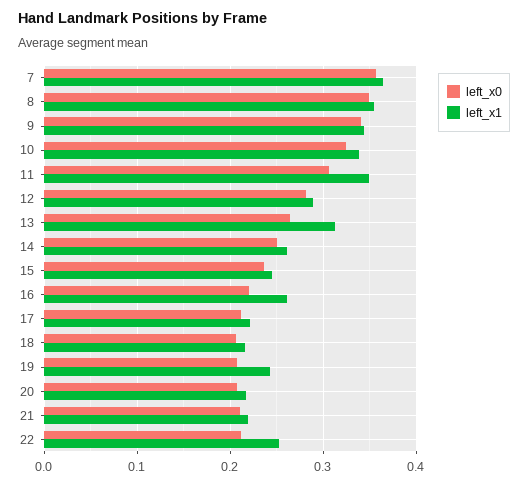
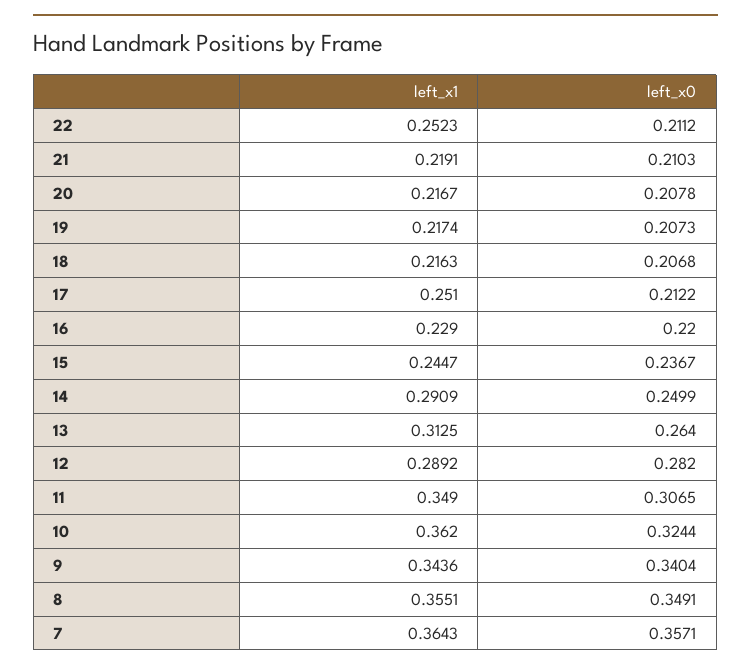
  {
    "left_x0": {
      "7": 0.3571,
      "8": 0.3491,
      "9": 0.3404,
      "10": 0.3244,
      "11": 0.3065,
      "12": 0.282,
      "13": 0.264,
      "14": 0.2499,
      "15": 0.2367,
      "16": 0.22,
      "17": 0.2122,
      "18": 0.2068,
      "19": 0.2073,
      "20": 0.2078,
      "21": 0.2103,
      "22": 0.2112
    },
    "left_x1": {
      "7": 0.3643,
      "8": 0.3551,
      "9": 0.3436,
-     "10": 0.34,
+     "10": 0.362,
      "11": 0.349,
      "12": 0.2892,
      "13": 0.3125,
-     "14": 0.26,
+     "14": 0.2909,
      "15": 0.2447,
-     "16": 0.26,
+     "16": 0.229,
-     "17": 0.22,
+     "17": 0.251,
      "18": 0.2163,
-     "19": 0.24,
+     "19": 0.2174,
      "20": 0.2167,
      "21": 0.2191,
      "22": 0.2523
    }
  }

